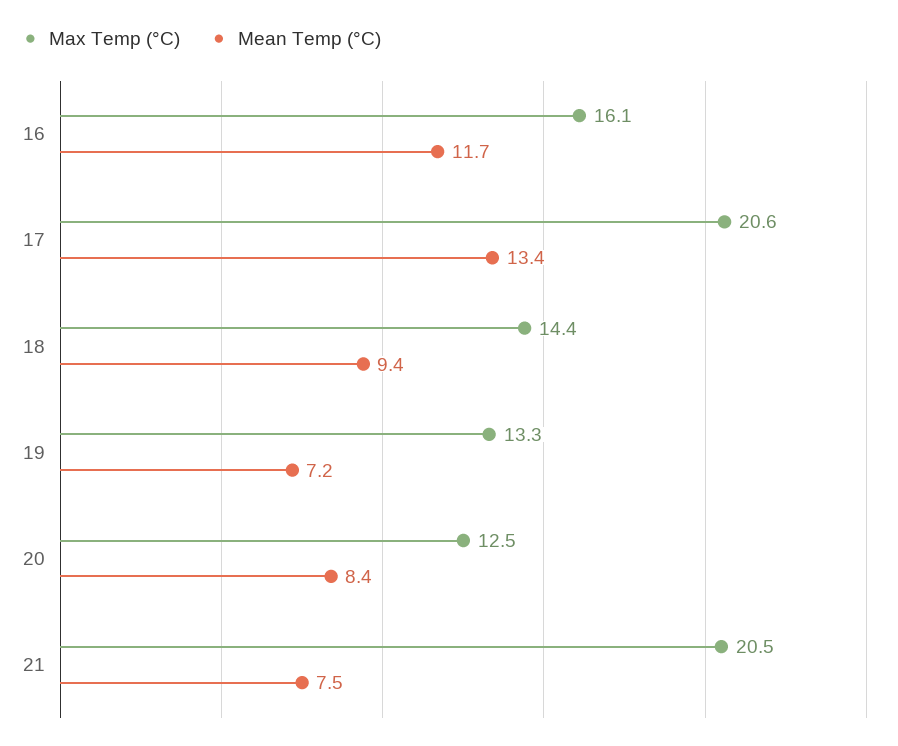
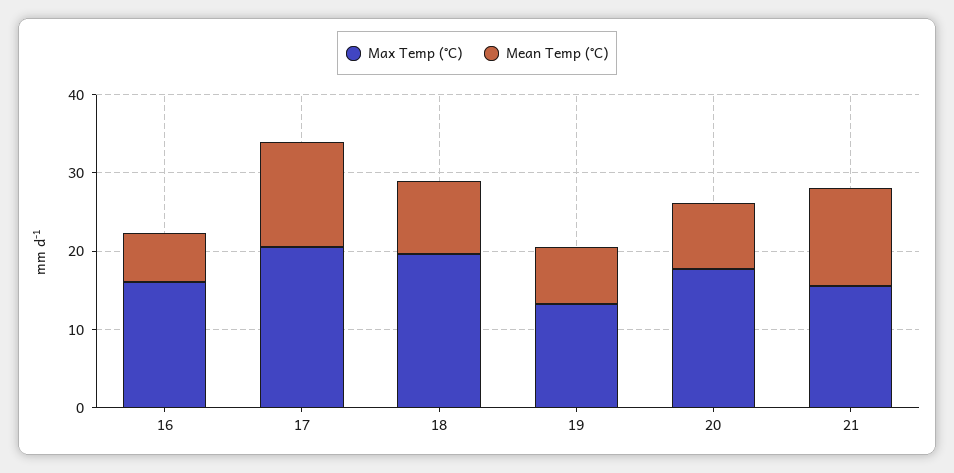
  {
    "Max Temp (°C)": {
      "16": 16.1,
      "17": 20.6,
-     "18": 14.4,
+     "18": 20,
      "19": 13.3,
-     "20": 12.5,
+     "20": 18,
-     "21": 20.5
+     "21": 16
    },
    "Mean Temp (°C)": {
-     "16": 11.7,
+     "16": 6,
      "17": 13.4,
      "18": 9.4,
      "19": 7.2,
      "20": 8.4,
-     "21": 7.5
+     "21": 12
    }
  }

